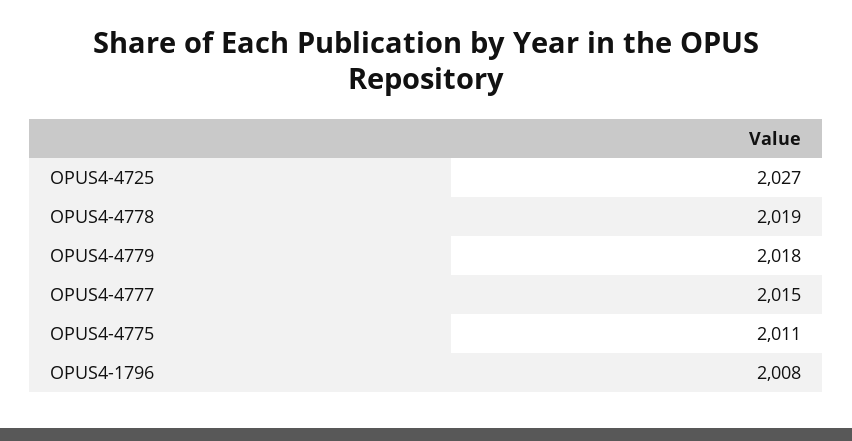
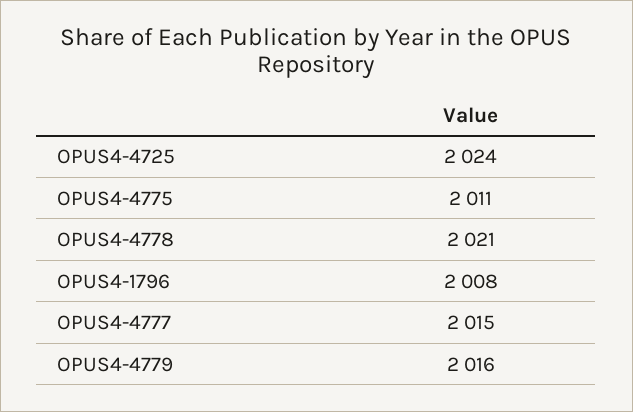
  {
-   "OPUS4-4725": 2027,
+   "OPUS4-4725": 2024,
-   "OPUS4-4778": 2019,
+   "OPUS4-4778": 2021,
-   "OPUS4-4779": 2018,
+   "OPUS4-4779": 2016,
    "OPUS4-4777": 2015,
    "OPUS4-4775": 2011,
    "OPUS4-1796": 2008
  }

